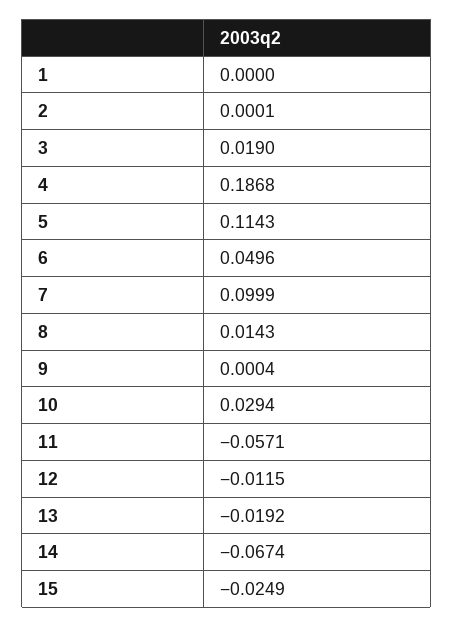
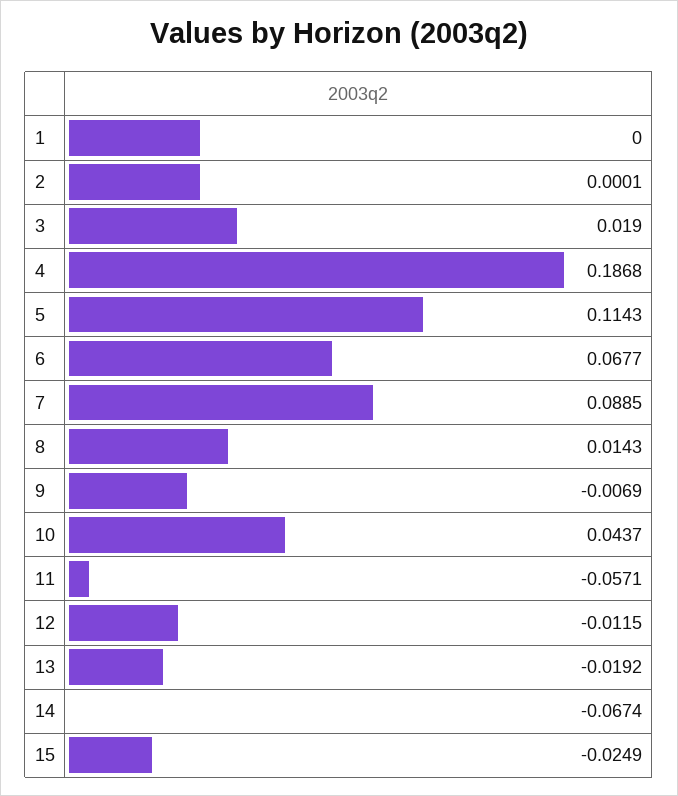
  {
    "1": 0,
    "2": 0.0001,
    "3": 0.019,
    "4": 0.1868,
    "5": 0.1143,
-   "6": 0.0496,
+   "6": 0.0677,
-   "7": 0.0999,
+   "7": 0.0885,
    "8": 0.0143,
-   "9": 0.0004,
+   "9": -0.0069,
-   "10": 0.0294,
+   "10": 0.0437,
    "11": -0.0571,
    "12": -0.0115,
    "13": -0.0192,
    "14": -0.0674,
    "15": -0.0249
  }

